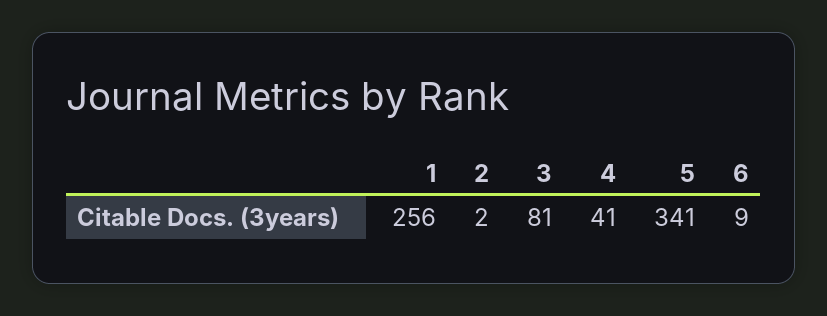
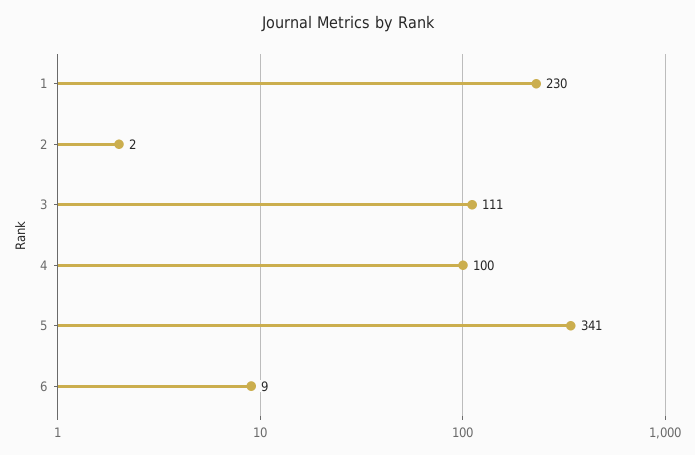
  {
-   "1": 256,
+   "1": 230,
    "2": 2,
-   "3": 81,
+   "3": 111,
-   "4": 41,
+   "4": 100,
    "5": 341,
    "6": 9
  }

